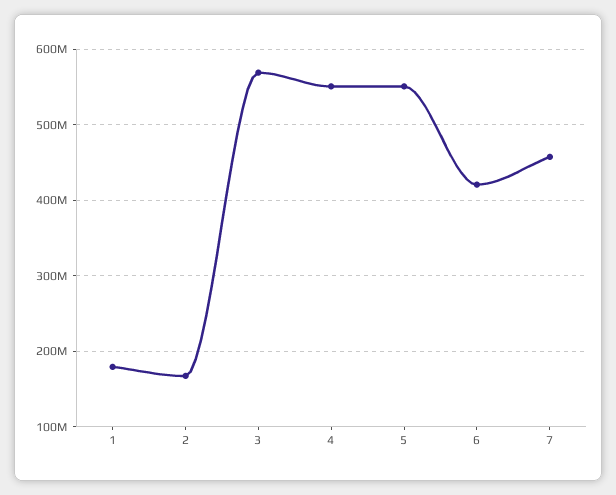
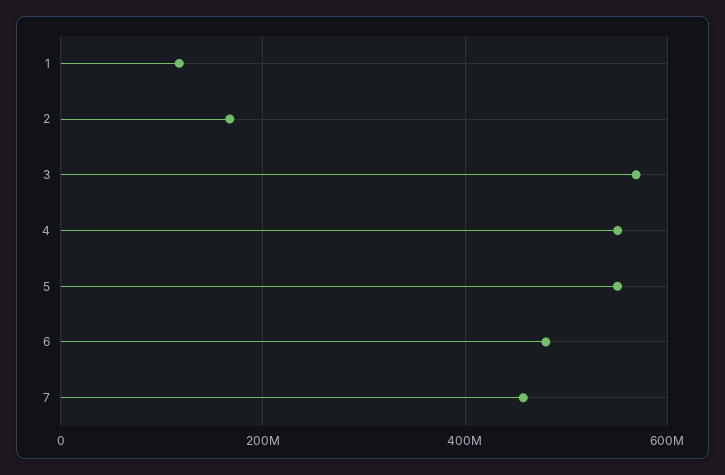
  {
-   "1": 180000000,
+   "1": 120000000,
    "2": 170000000,
    "3": 570000000,
    "4": 550000000,
    "5": 550000000,
-   "6": 420000000,
+   "6": 480000000,
    "7": 460000000
  }

